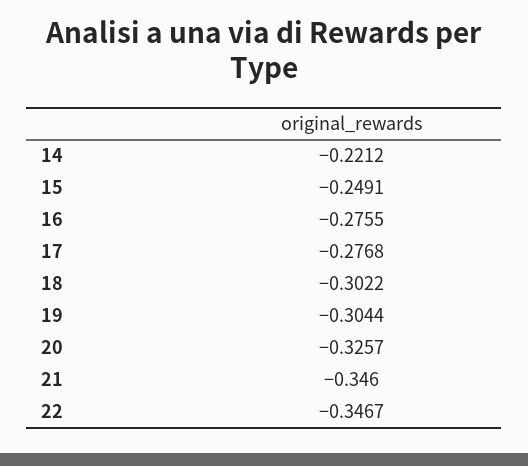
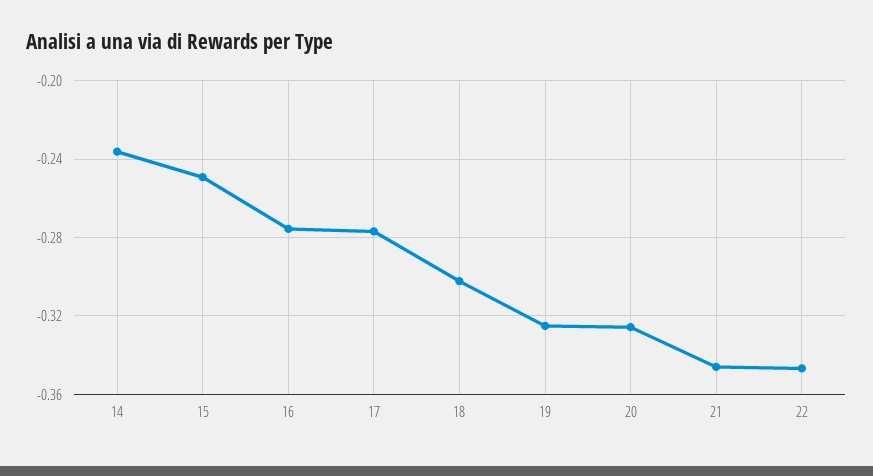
  {
-   "14": -0.2212,
+   "14": -0.235,
    "15": -0.2491,
    "16": -0.2755,
    "17": -0.2768,
    "18": -0.3022,
-   "19": -0.3044,
+   "19": -0.325,
    "20": -0.3257,
    "21": -0.346,
    "22": -0.3467
  }

